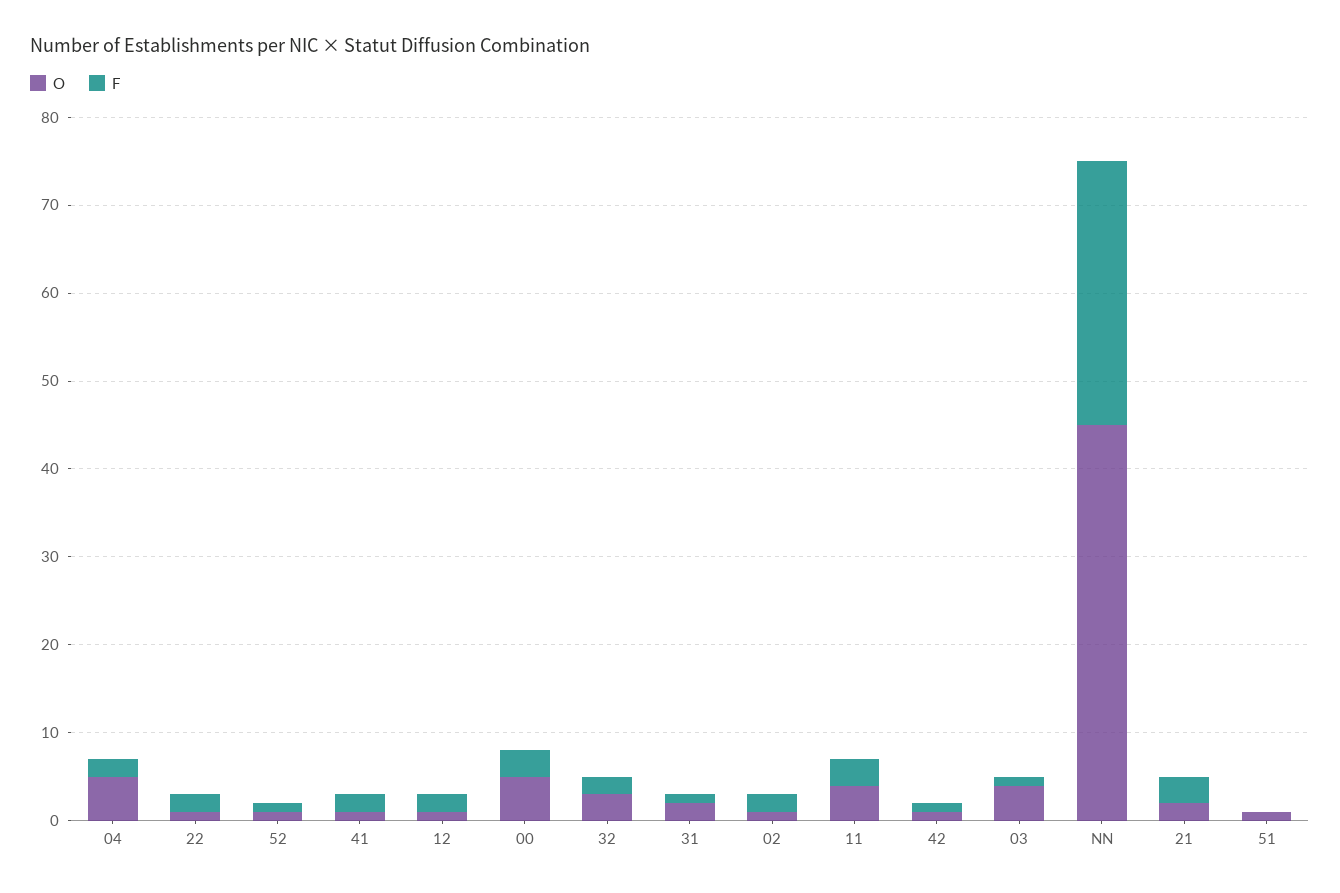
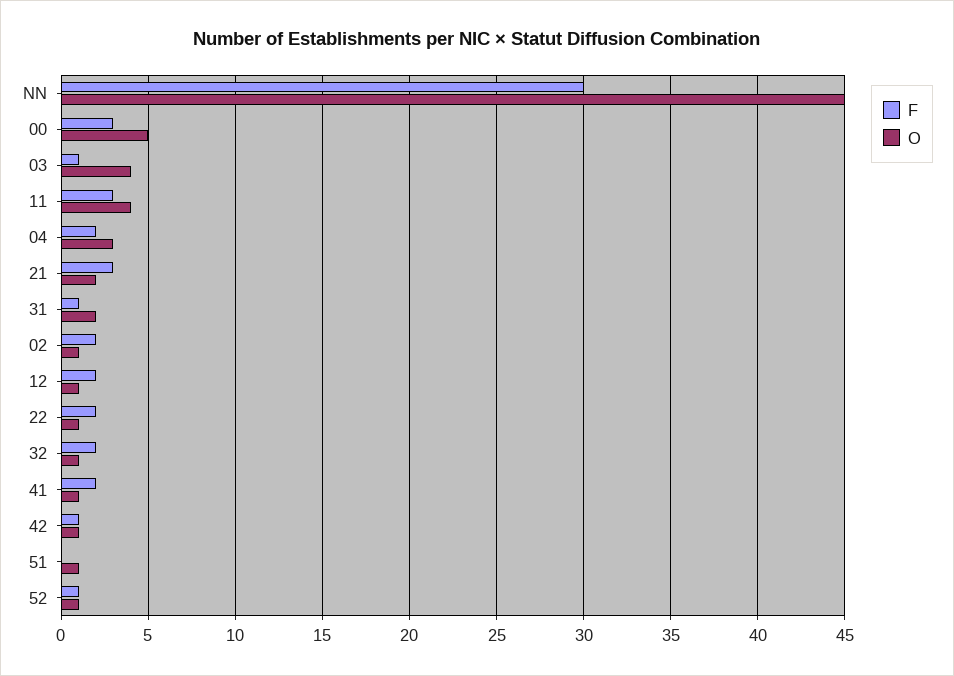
  {
    "O": {
-     "04": 5,
+     "04": 3,
      "22": 1,
      "52": 1,
      "41": 1,
      "12": 1,
      "00": 5,
-     "32": 3,
+     "32": 1,
      "31": 2,
      "02": 1,
      "11": 4,
      "42": 1,
      "03": 4,
      "NN": 45,
      "21": 2,
      "51": 1
    },
    "F": {
      "04": 2,
      "22": 2,
      "52": 1,
      "41": 2,
      "12": 2,
      "00": 3,
      "32": 2,
      "31": 1,
      "02": 2,
      "11": 3,
      "42": 1,
      "03": 1,
      "NN": 30,
      "21": 3,
      "51": 0
    }
  }

